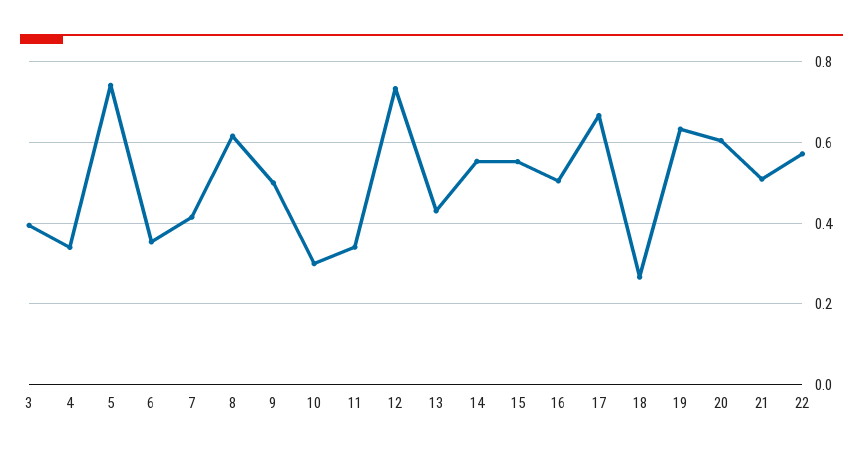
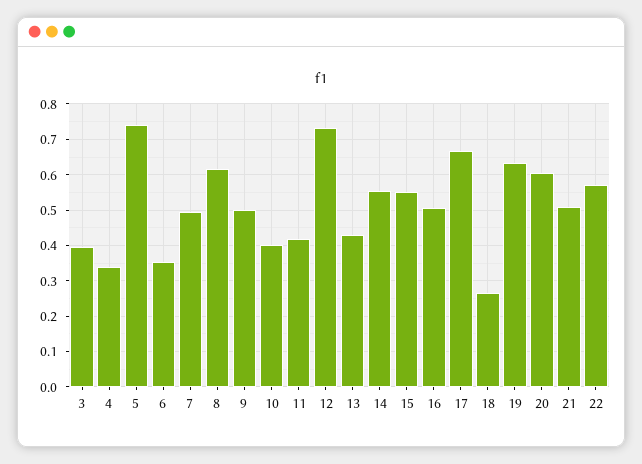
  {
    "3": 0.4,
    "4": 0.34,
    "5": 0.74,
    "6": 0.36,
-   "7": 0.42,
+   "7": 0.5,
    "8": 0.62,
    "9": 0.5,
-   "10": 0.3,
+   "10": 0.4,
-   "11": 0.34,
+   "11": 0.42,
    "12": 0.74,
    "13": 0.44,
    "14": 0.56,
    "15": 0.56,
    "16": 0.5,
    "17": 0.66,
    "18": 0.26,
    "19": 0.64,
    "20": 0.6,
    "21": 0.5,
    "22": 0.58
  }

